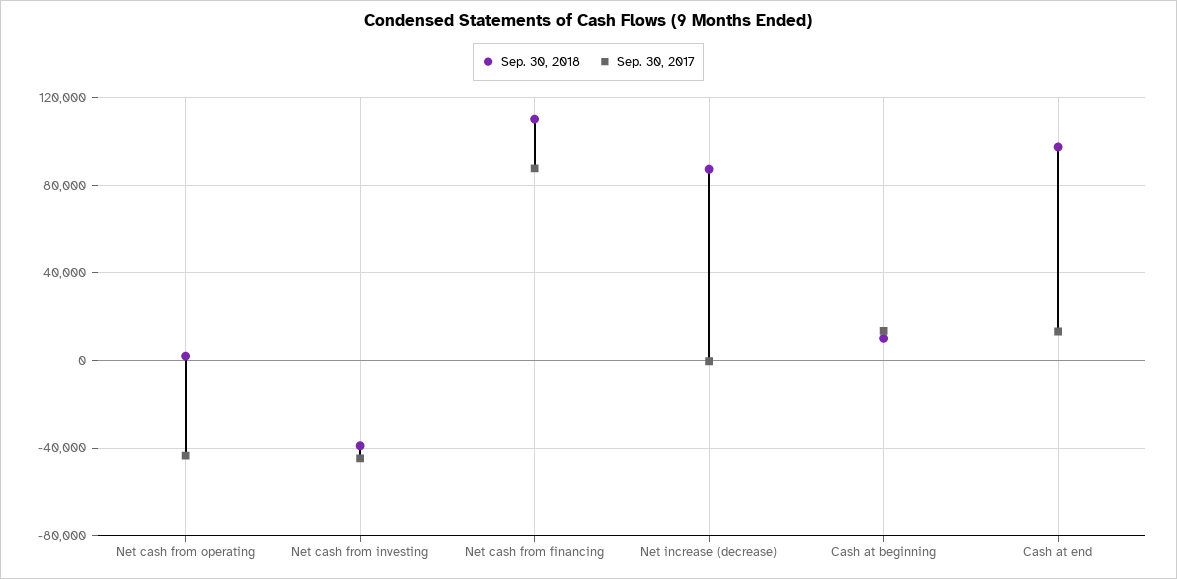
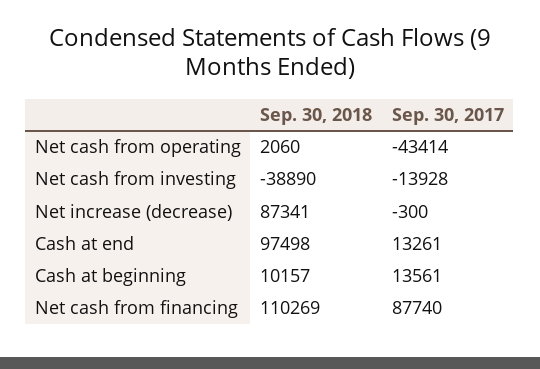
  {
    "Sep. 30, 2018": {
      "Net cash from operating": 2060,
      "Net cash from investing": -38890,
      "Net cash from financing": 110269,
      "Net increase (decrease)": 87341,
      "Cash at beginning": 10157,
      "Cash at end": 97498
    },
    "Sep. 30, 2017": {
      "Net cash from operating": -43414,
-     "Net cash from investing": -45000,
+     "Net cash from investing": -13928,
      "Net cash from financing": 87740,
      "Net increase (decrease)": -300,
      "Cash at beginning": 13561,
      "Cash at end": 13261
    }
  }

